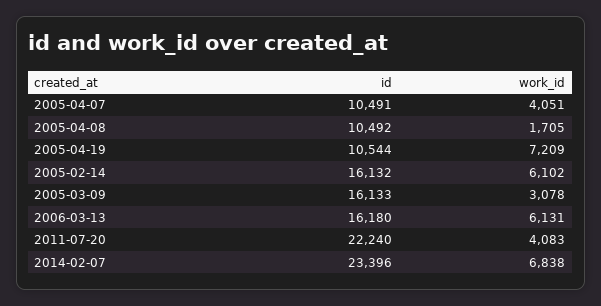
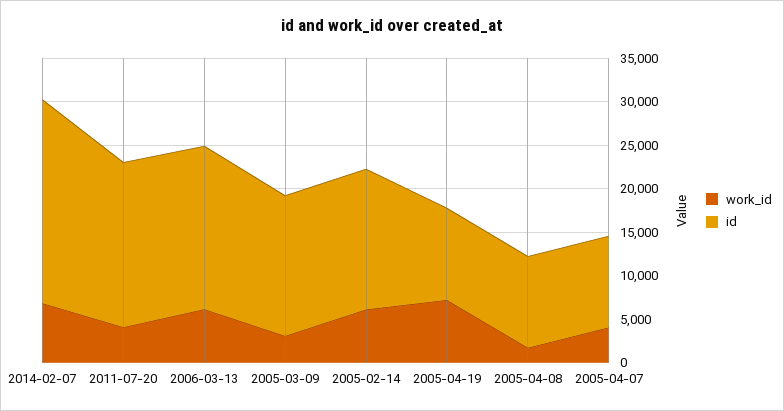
  {
    "id": {
      "2005-04-07": 10491,
      "2005-04-08": 10492,
      "2005-04-19": 10544,
      "2005-02-14": 16132,
      "2005-03-09": 16133,
-     "2006-03-13": 16180,
+     "2006-03-13": 19000,
-     "2011-07-20": 22240,
+     "2011-07-20": 19000,
      "2014-02-07": 23396
    },
    "work_id": {
      "2005-04-07": 4051,
      "2005-04-08": 1705,
      "2005-04-19": 7209,
      "2005-02-14": 6102,
      "2005-03-09": 3078,
      "2006-03-13": 6131,
      "2011-07-20": 4083,
      "2014-02-07": 6838
    }
  }

